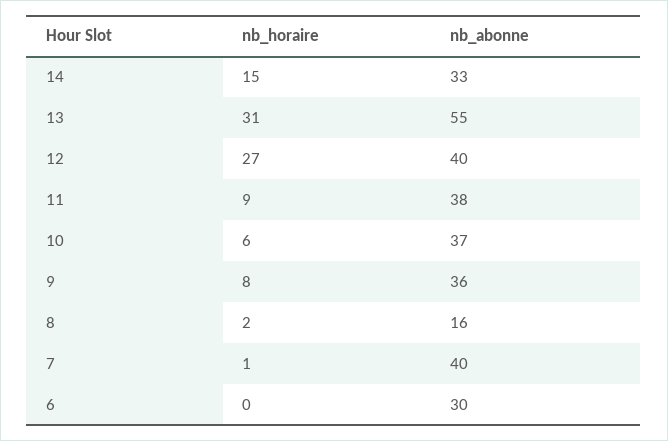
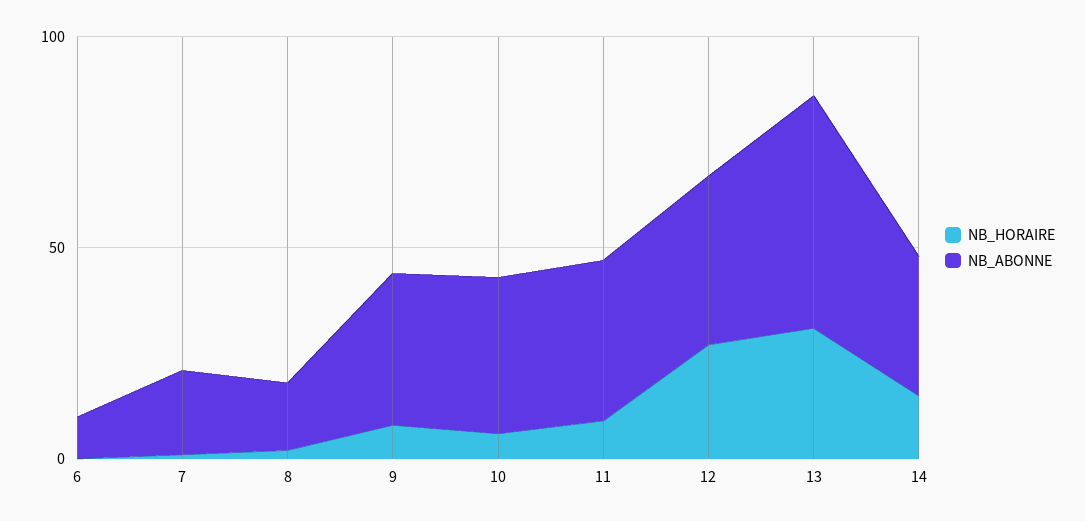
  {
    "nb_horaire": {
      "14": 15,
      "13": 31,
      "12": 27,
      "11": 9,
      "10": 6,
      "9": 8,
      "8": 2,
      "7": 1,
      "6": 0
    },
    "nb_abonne": {
      "14": 33,
      "13": 55,
      "12": 40,
      "11": 38,
      "10": 37,
      "9": 36,
      "8": 16,
-     "7": 40,
+     "7": 20,
-     "6": 30
+     "6": 10
    }
  }

